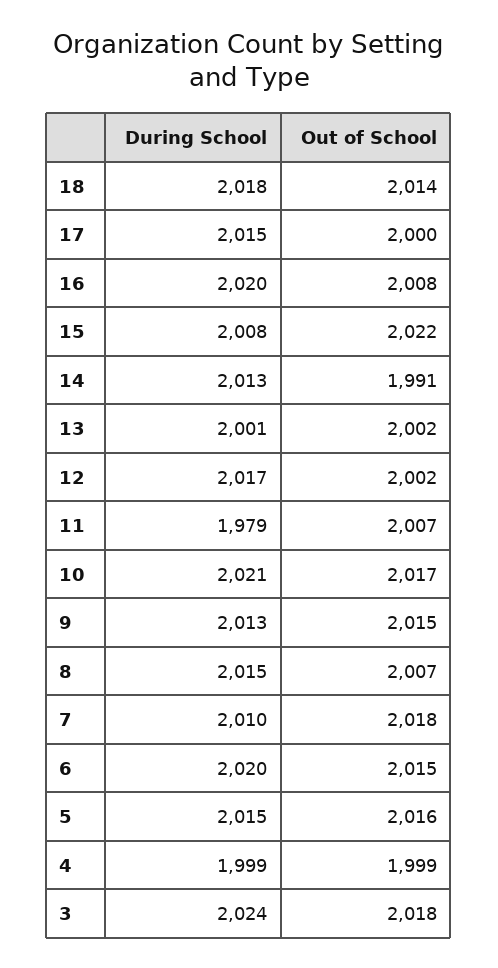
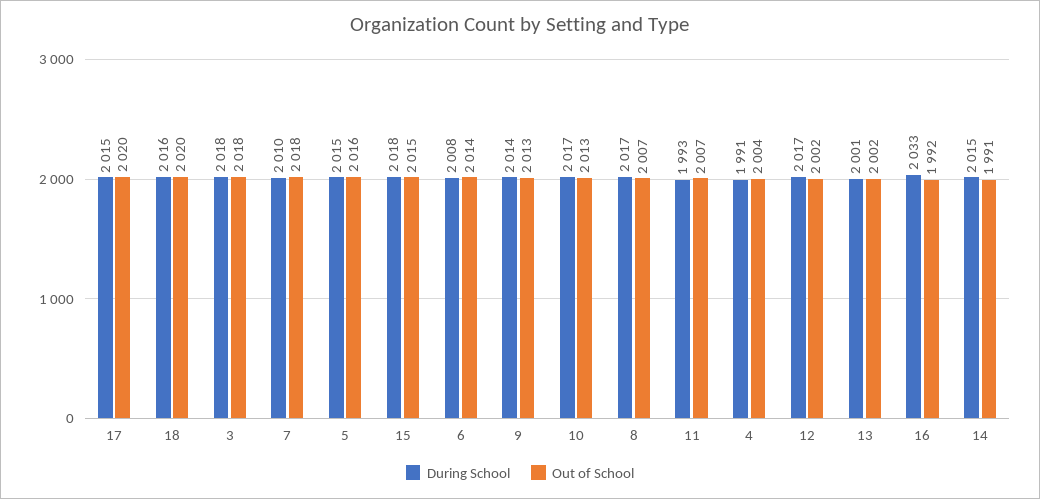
  {
    "During School": {
-     "18": 2018,
+     "18": 2016,
      "17": 2015,
-     "16": 2020,
+     "16": 2033,
-     "15": 2008,
+     "15": 2018,
-     "14": 2013,
+     "14": 2015,
      "13": 2001,
      "12": 2017,
-     "11": 1979,
+     "11": 1993,
-     "10": 2021,
+     "10": 2017,
-     "9": 2013,
+     "9": 2014,
-     "8": 2015,
+     "8": 2017,
      "7": 2010,
-     "6": 2020,
+     "6": 2008,
      "5": 2015,
-     "4": 1999,
+     "4": 1991,
-     "3": 2024
+     "3": 2018
    },
    "Out of School": {
-     "18": 2014,
+     "18": 2020,
-     "17": 2000,
+     "17": 2020,
-     "16": 2008,
+     "16": 1992,
-     "15": 2022,
+     "15": 2015,
      "14": 1991,
      "13": 2002,
      "12": 2002,
      "11": 2007,
-     "10": 2017,
+     "10": 2013,
-     "9": 2015,
+     "9": 2013,
      "8": 2007,
      "7": 2018,
-     "6": 2015,
+     "6": 2014,
      "5": 2016,
-     "4": 1999,
+     "4": 2004,
      "3": 2018
    }
  }

